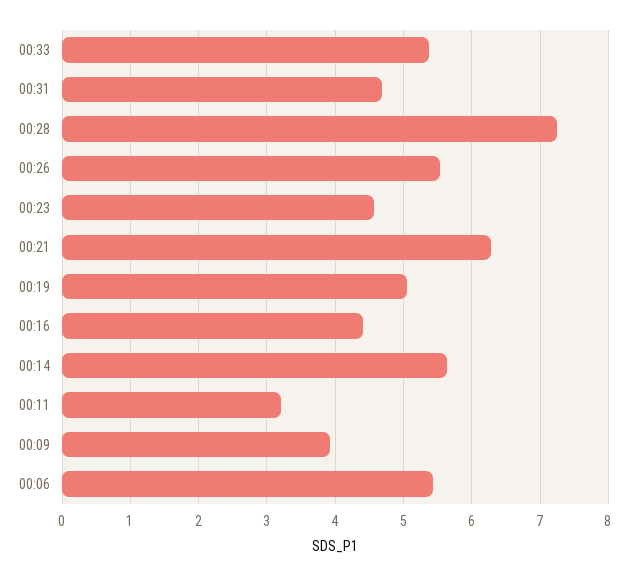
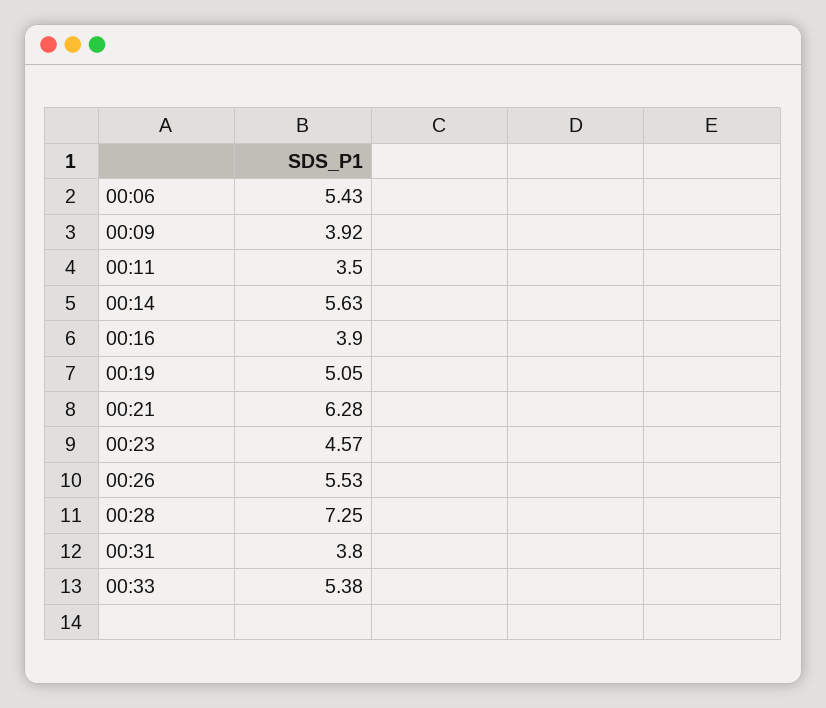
  {
    "00:33": 5.38,
-   "00:31": 4.7,
+   "00:31": 3.8,
    "00:28": 7.25,
    "00:26": 5.53,
    "00:23": 4.57,
    "00:21": 6.28,
    "00:19": 5.05,
-   "00:16": 4.4,
+   "00:16": 3.9,
    "00:14": 5.63,
-   "00:11": 3.2,
+   "00:11": 3.5,
    "00:09": 3.92,
    "00:06": 5.43
  }

